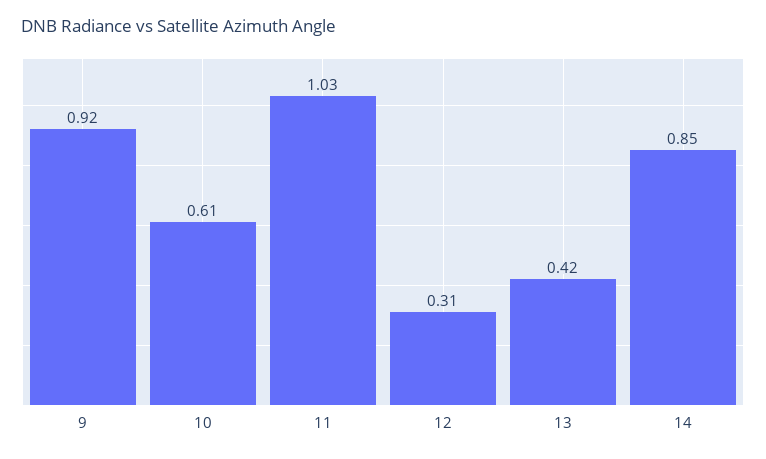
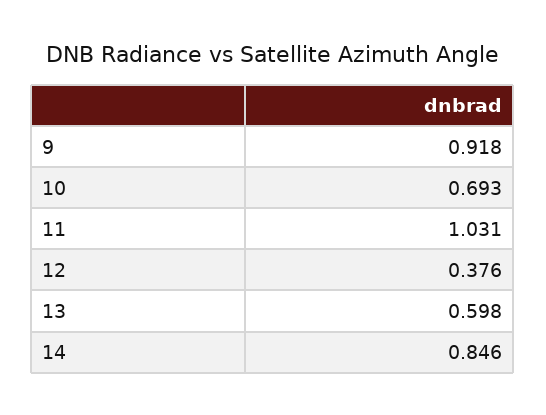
  {
    "9": 0.918,
-   "10": 0.61,
+   "10": 0.693,
    "11": 1.031,
-   "12": 0.31,
+   "12": 0.376,
-   "13": 0.42,
+   "13": 0.598,
    "14": 0.846
  }

